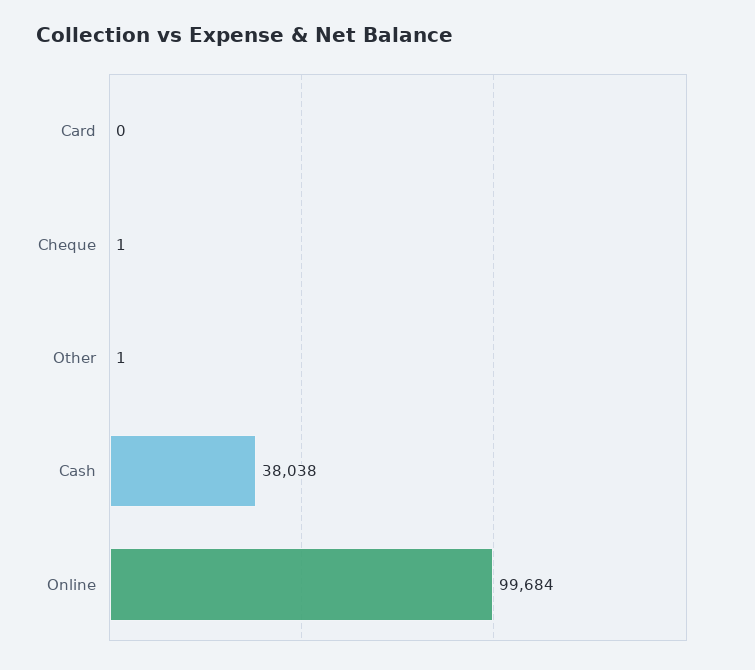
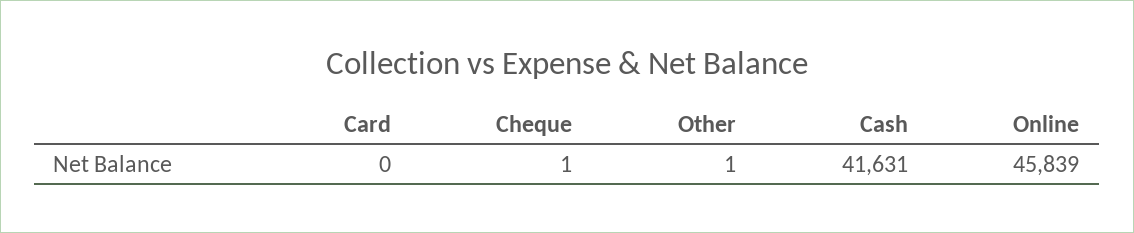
  {
    "Card": 0,
    "Cheque": 1,
    "Other": 1,
-   "Cash": 38038,
+   "Cash": 41631,
-   "Online": 99684
+   "Online": 45839
  }

